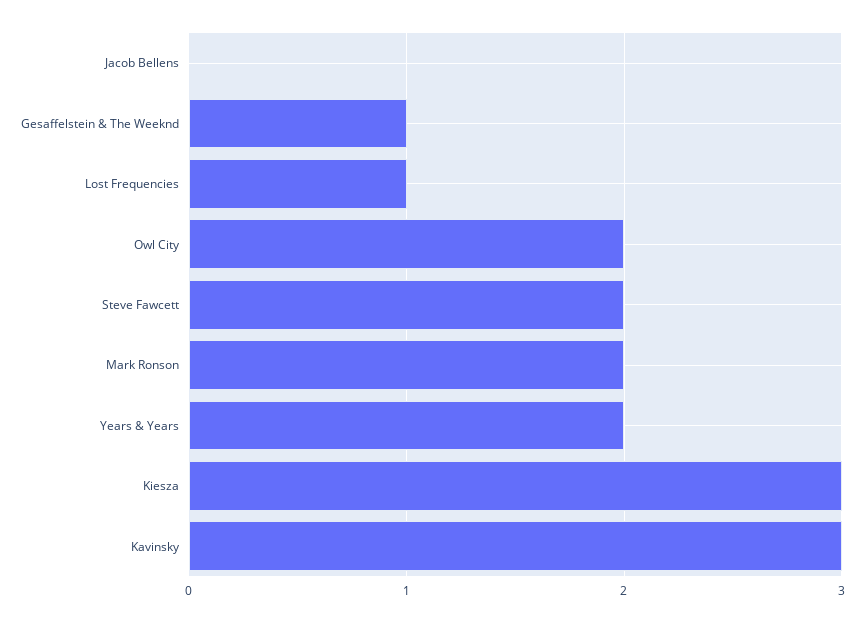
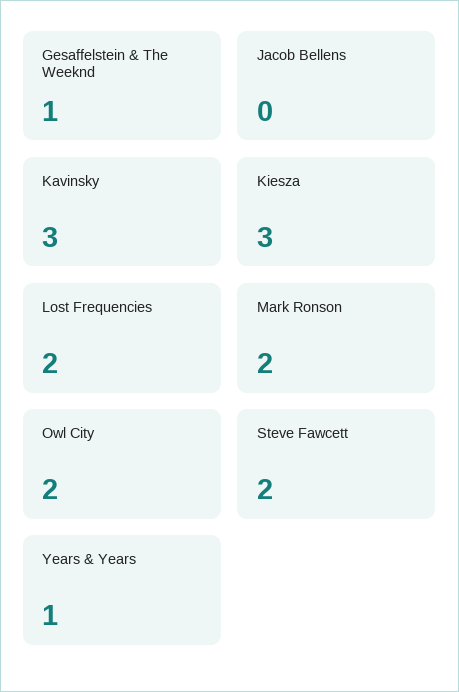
  {
    "Jacob Bellens": 0,
    "Gesaffelstein & The Weeknd": 1,
-   "Lost Frequencies": 1,
+   "Lost Frequencies": 2,
    "Owl City": 2,
    "Steve Fawcett": 2,
    "Mark Ronson": 2,
-   "Years & Years": 2,
+   "Years & Years": 1,
    "Kiesza": 3,
    "Kavinsky": 3
  }

